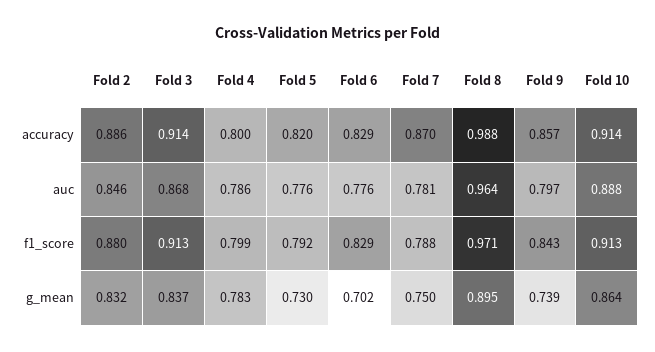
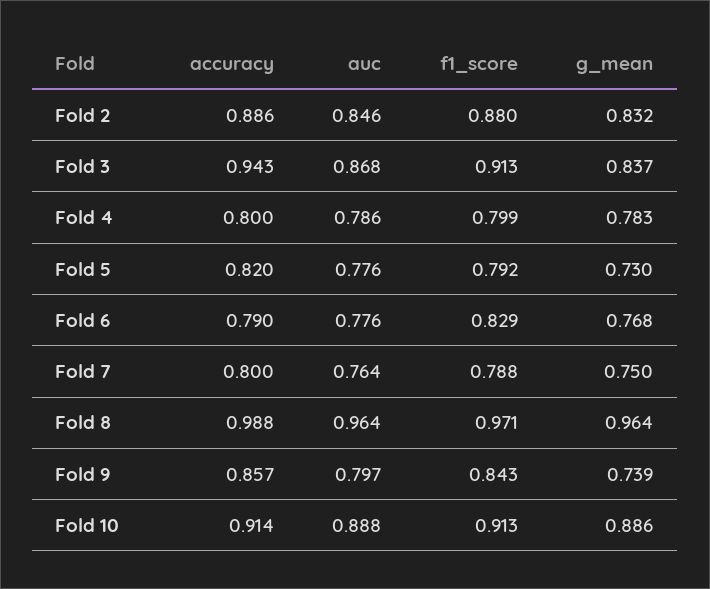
  {
    "Fold 2": {
      "accuracy": 0.886,
      "auc": 0.846,
      "f1_score": 0.88,
      "g_mean": 0.832
    },
    "Fold 3": {
-     "accuracy": 0.914,
+     "accuracy": 0.943,
      "auc": 0.868,
      "f1_score": 0.913,
      "g_mean": 0.837
    },
    "Fold 4": {
      "accuracy": 0.8,
      "auc": 0.786,
      "f1_score": 0.799,
      "g_mean": 0.783
    },
    "Fold 5": {
      "accuracy": 0.82,
      "auc": 0.776,
      "f1_score": 0.792,
      "g_mean": 0.73
    },
    "Fold 6": {
-     "accuracy": 0.829,
+     "accuracy": 0.79,
      "auc": 0.776,
      "f1_score": 0.829,
-     "g_mean": 0.702
+     "g_mean": 0.768
    },
    "Fold 7": {
-     "accuracy": 0.87,
+     "accuracy": 0.8,
-     "auc": 0.781,
+     "auc": 0.764,
      "f1_score": 0.788,
      "g_mean": 0.75
    },
    "Fold 8": {
      "accuracy": 0.988,
      "auc": 0.964,
      "f1_score": 0.971,
-     "g_mean": 0.895
+     "g_mean": 0.964
    },
    "Fold 9": {
      "accuracy": 0.857,
      "auc": 0.797,
      "f1_score": 0.843,
      "g_mean": 0.739
    },
    "Fold 10": {
      "accuracy": 0.914,
      "auc": 0.888,
      "f1_score": 0.913,
-     "g_mean": 0.864
+     "g_mean": 0.886
    }
  }

